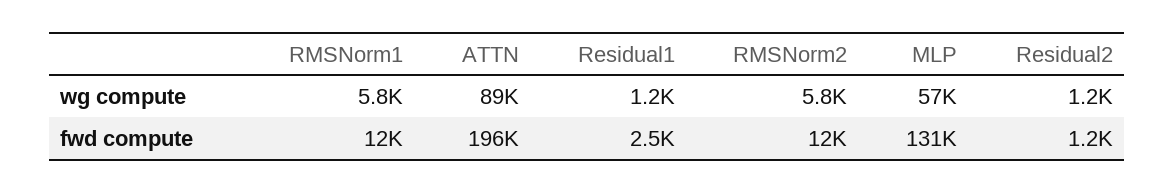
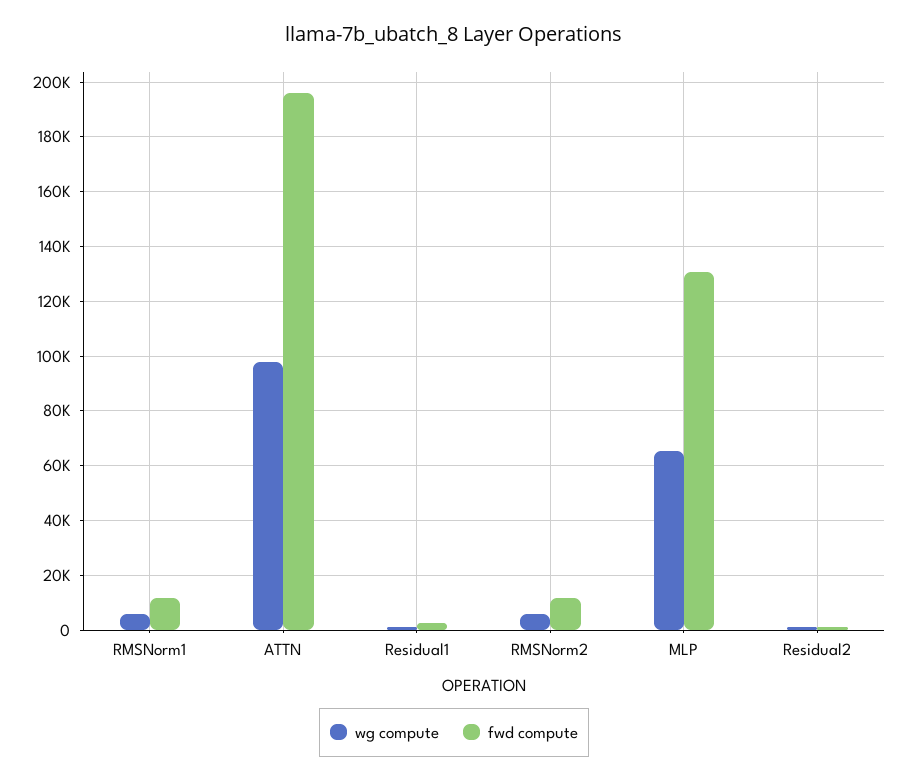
  {
    "wg compute": {
      "RMSNorm1": 5800,
-     "ATTN": 89000,
+     "ATTN": 97500,
      "Residual1": 1200,
      "RMSNorm2": 5800,
-     "MLP": 57000,
+     "MLP": 65000,
      "Residual2": 1200
    },
    "fwd compute": {
      "RMSNorm1": 12000,
      "ATTN": 196000,
      "Residual1": 2500,
      "RMSNorm2": 12000,
      "MLP": 131000,
      "Residual2": 1200
    }
  }

